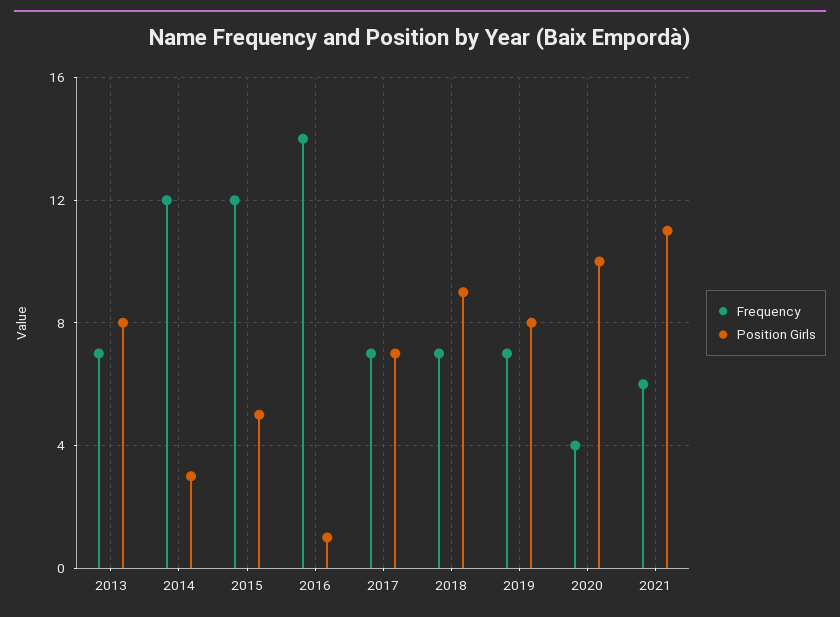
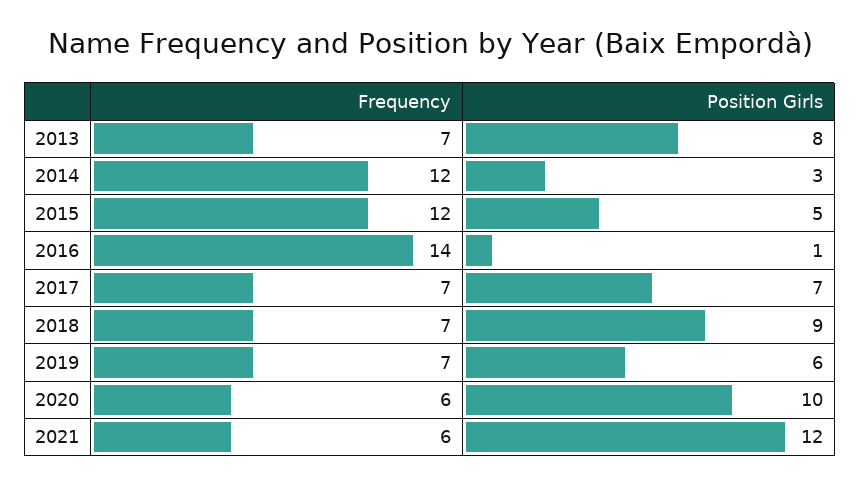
  {
    "Frequency": {
      "2013": 7,
      "2014": 12,
      "2015": 12,
      "2016": 14,
      "2017": 7,
      "2018": 7,
      "2019": 7,
-     "2020": 4,
+     "2020": 6,
      "2021": 6
    },
    "Position Girls": {
      "2013": 8,
      "2014": 3,
      "2015": 5,
      "2016": 1,
      "2017": 7,
      "2018": 9,
-     "2019": 8,
+     "2019": 6,
      "2020": 10,
-     "2021": 11
+     "2021": 12
    }
  }

